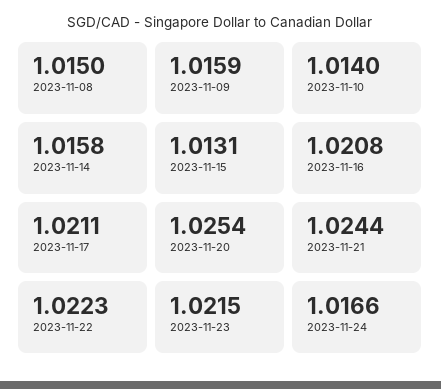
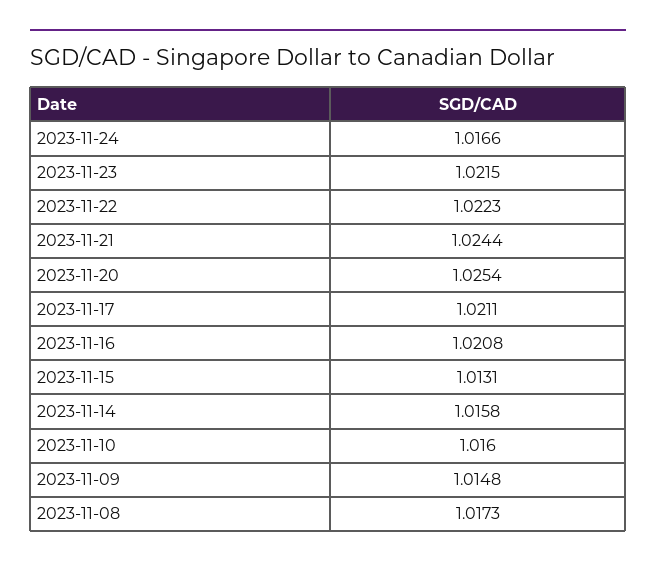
  {
-   "2023-11-08": 1.015,
+   "2023-11-08": 1.0173,
-   "2023-11-09": 1.0159,
+   "2023-11-09": 1.0148,
-   "2023-11-10": 1.014,
+   "2023-11-10": 1.016,
    "2023-11-14": 1.0158,
    "2023-11-15": 1.0131,
    "2023-11-16": 1.0208,
    "2023-11-17": 1.0211,
    "2023-11-20": 1.0254,
    "2023-11-21": 1.0244,
    "2023-11-22": 1.0223,
    "2023-11-23": 1.0215,
    "2023-11-24": 1.0166
  }

